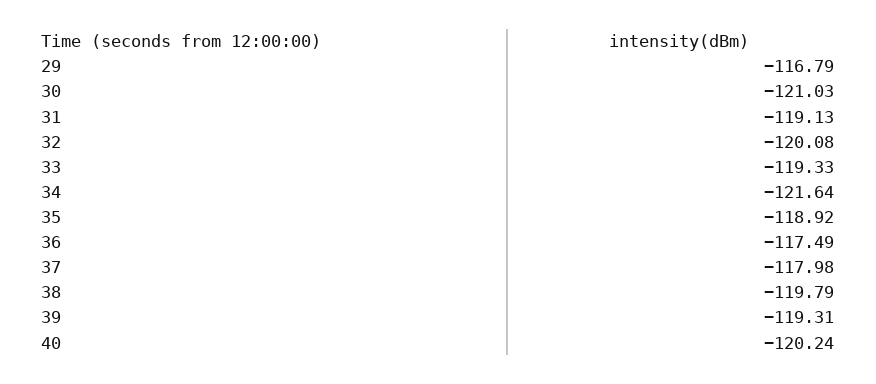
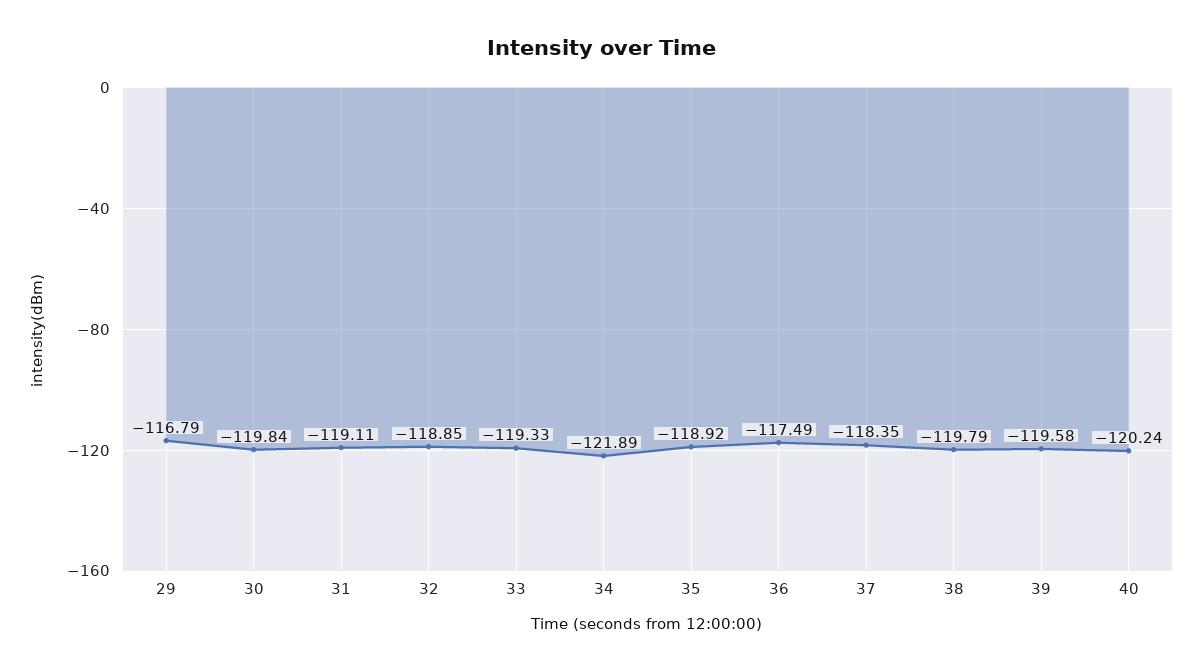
  {
    "29": -116.79,
-   "30": -121.03,
+   "30": -119.84,
-   "31": -119.13,
+   "31": -119.11,
-   "32": -120.08,
+   "32": -118.85,
    "33": -119.33,
-   "34": -121.64,
+   "34": -121.89,
    "35": -118.92,
    "36": -117.49,
-   "37": -117.98,
+   "37": -118.35,
    "38": -119.79,
-   "39": -119.31,
+   "39": -119.58,
    "40": -120.24
  }

